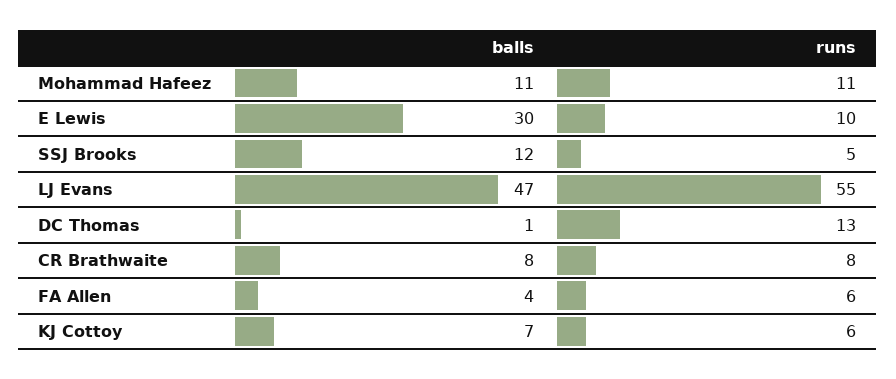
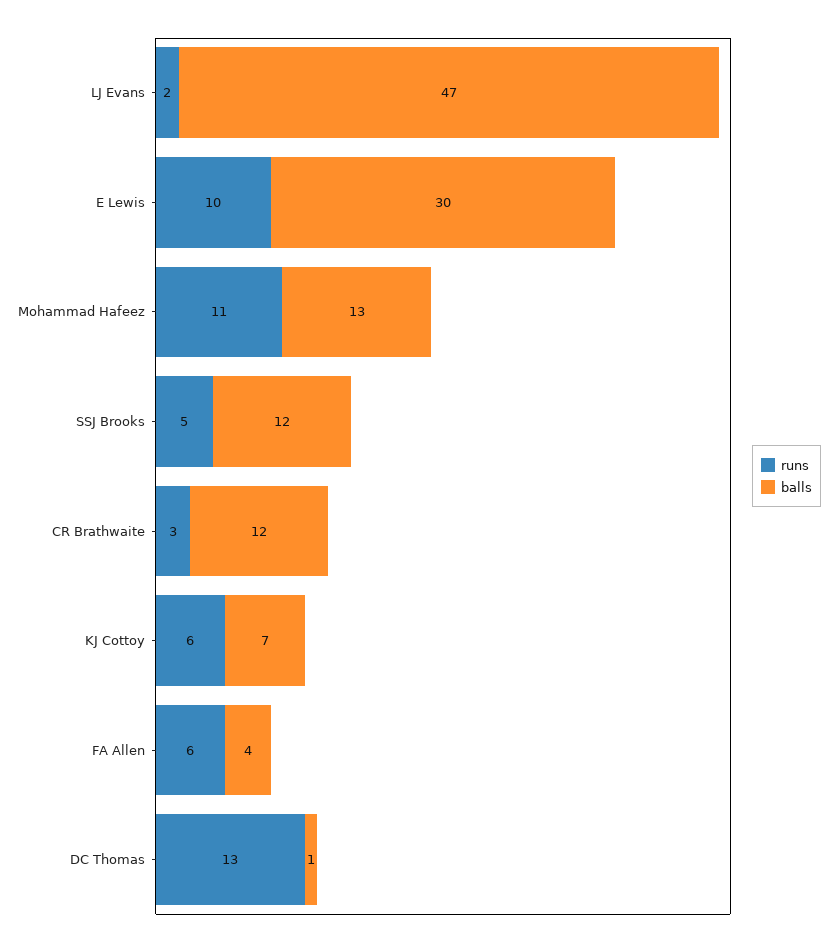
  {
    "balls": {
-     "Mohammad Hafeez": 11,
+     "Mohammad Hafeez": 13,
      "E Lewis": 30,
      "SSJ Brooks": 12,
      "LJ Evans": 47,
      "DC Thomas": 1,
-     "CR Brathwaite": 8,
+     "CR Brathwaite": 12,
      "FA Allen": 4,
      "KJ Cottoy": 7
    },
    "runs": {
      "Mohammad Hafeez": 11,
      "E Lewis": 10,
      "SSJ Brooks": 5,
-     "LJ Evans": 55,
+     "LJ Evans": 2,
      "DC Thomas": 13,
-     "CR Brathwaite": 8,
+     "CR Brathwaite": 3,
      "FA Allen": 6,
      "KJ Cottoy": 6
    }
  }

